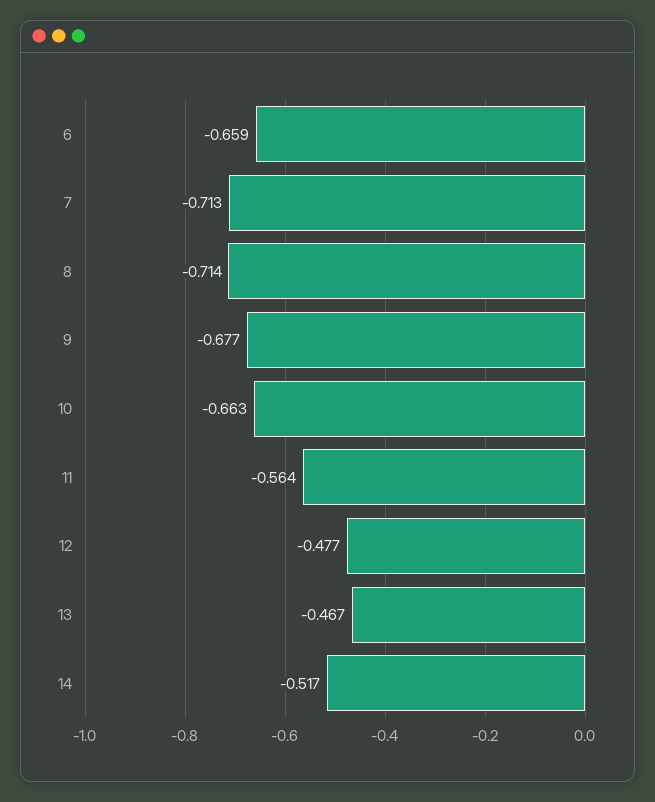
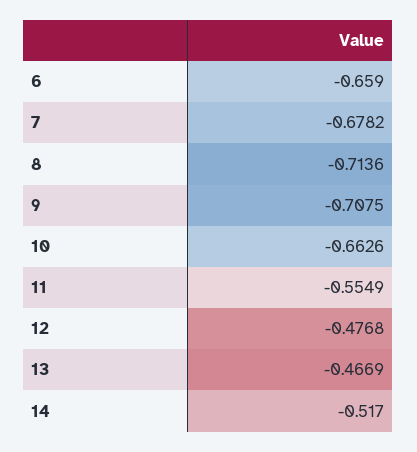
  {
    "6": -0.659,
-   "7": -0.713,
+   "7": -0.6782,
    "8": -0.7136,
-   "9": -0.677,
+   "9": -0.7075,
    "10": -0.6626,
-   "11": -0.564,
+   "11": -0.5549,
    "12": -0.4768,
    "13": -0.4669,
    "14": -0.517
  }

